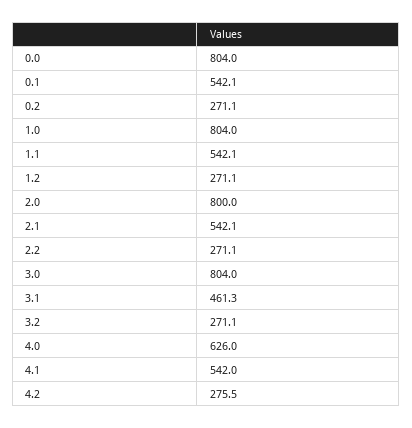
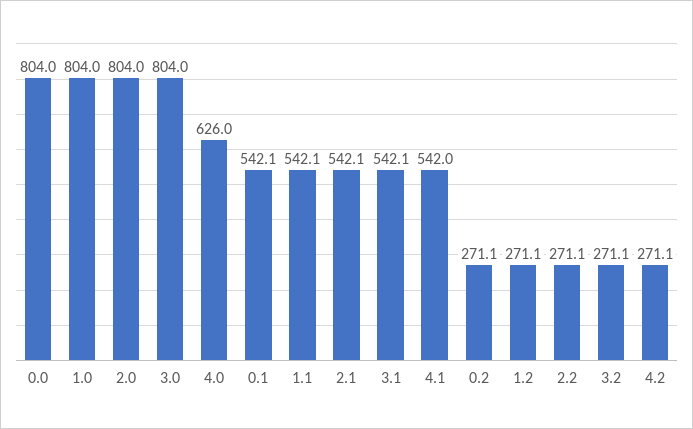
  {
    "0.0": 804,
    "0.1": 542.1,
    "0.2": 271.1,
    "1.0": 804,
    "1.1": 542.1,
    "1.2": 271.1,
-   "2.0": 800,
+   "2.0": 804,
    "2.1": 542.1,
    "2.2": 271.1,
    "3.0": 804,
-   "3.1": 461.3,
+   "3.1": 542.1,
    "3.2": 271.1,
    "4.0": 626,
    "4.1": 542,
-   "4.2": 275.5
+   "4.2": 271.1
  }

